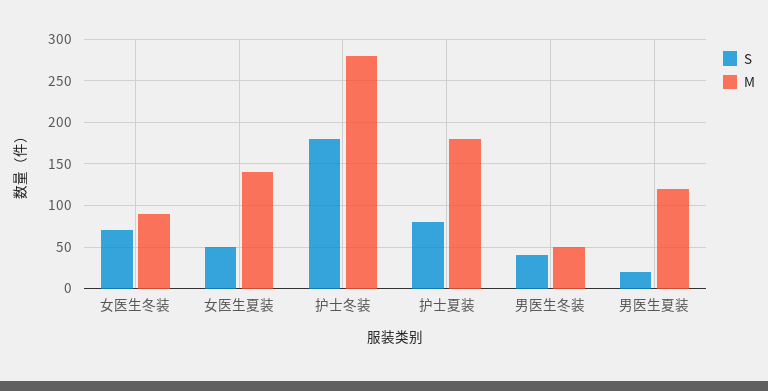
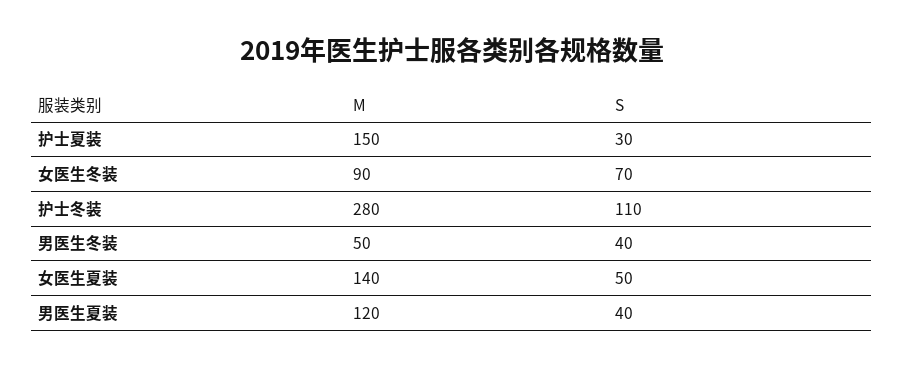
  {
    "S": {
      "女医生冬装": 70,
      "女医生夏装": 50,
-     "护士冬装": 180,
+     "护士冬装": 110,
-     "护士夏装": 80,
+     "护士夏装": 30,
      "男医生冬装": 40,
-     "男医生夏装": 20
+     "男医生夏装": 40
    },
    "M": {
      "女医生冬装": 90,
      "女医生夏装": 140,
      "护士冬装": 280,
-     "护士夏装": 180,
+     "护士夏装": 150,
      "男医生冬装": 50,
      "男医生夏装": 120
    }
  }

